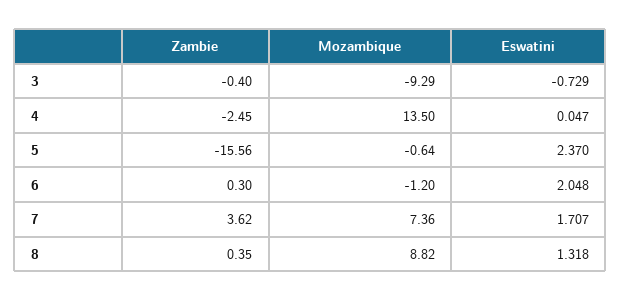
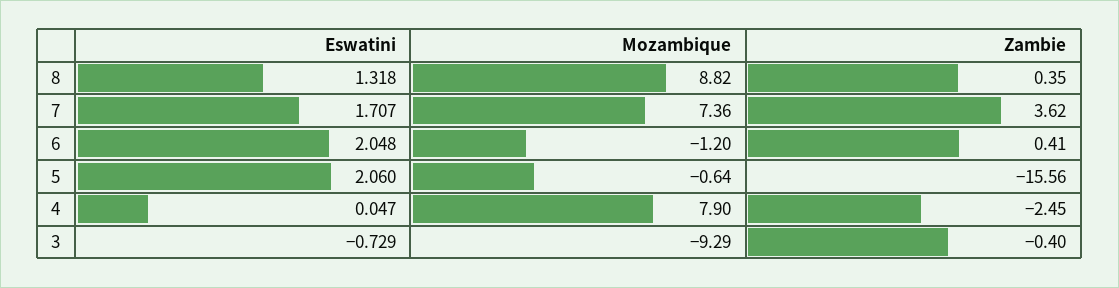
  {
    "Zambie": {
      "3": -0.4,
      "4": -2.45,
      "5": -15.56,
-     "6": 0.3,
+     "6": 0.41,
      "7": 3.62,
      "8": 0.35
    },
    "Mozambique": {
      "3": -9.29,
-     "4": 13.5,
+     "4": 7.9,
      "5": -0.64,
      "6": -1.2,
      "7": 7.36,
      "8": 8.82
    },
    "Eswatini": {
      "3": -0.729,
      "4": 0.047,
-     "5": 2.37,
+     "5": 2.06,
      "6": 2.048,
      "7": 1.707,
      "8": 1.318
    }
  }

